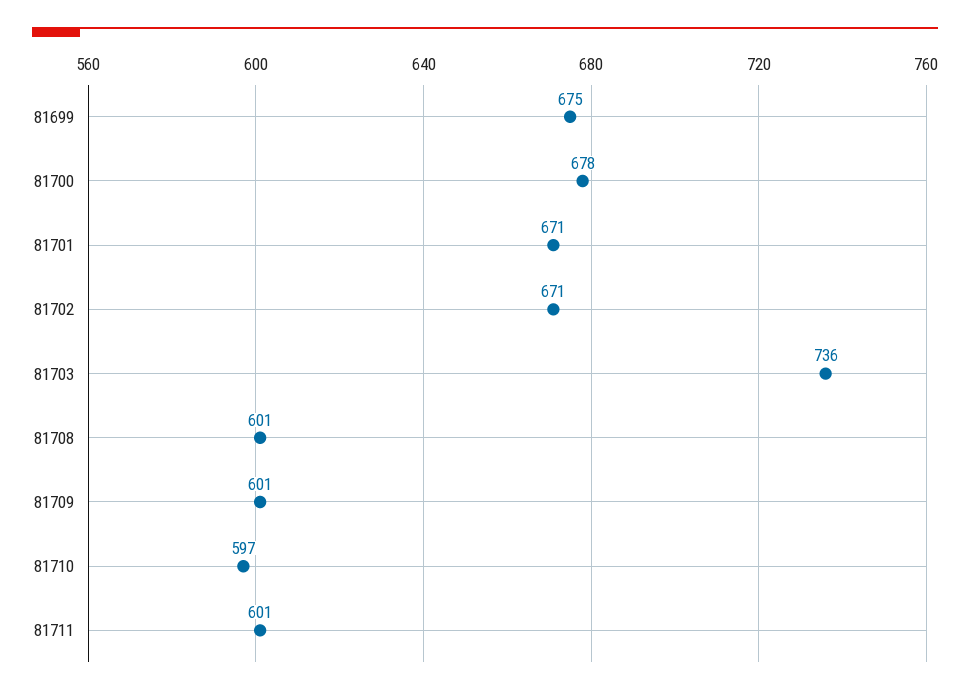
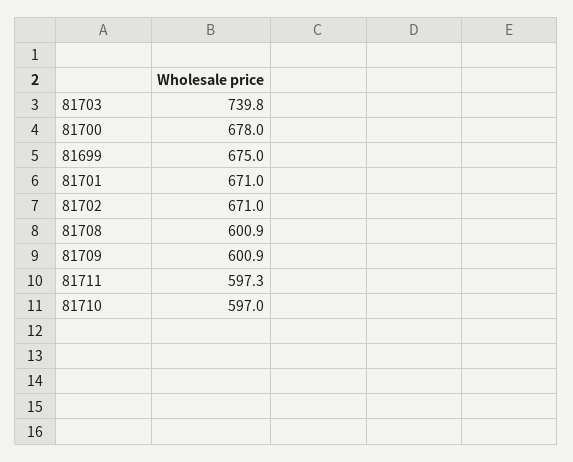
  {
    "81699": 675,
    "81700": 678,
    "81701": 671,
    "81702": 671,
-   "81703": 736,
+   "81703": 739.8,
    "81708": 600.9,
    "81709": 600.9,
    "81710": 597,
-   "81711": 601
+   "81711": 597.3
  }

